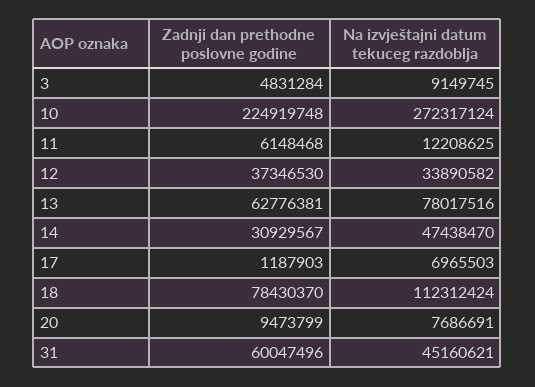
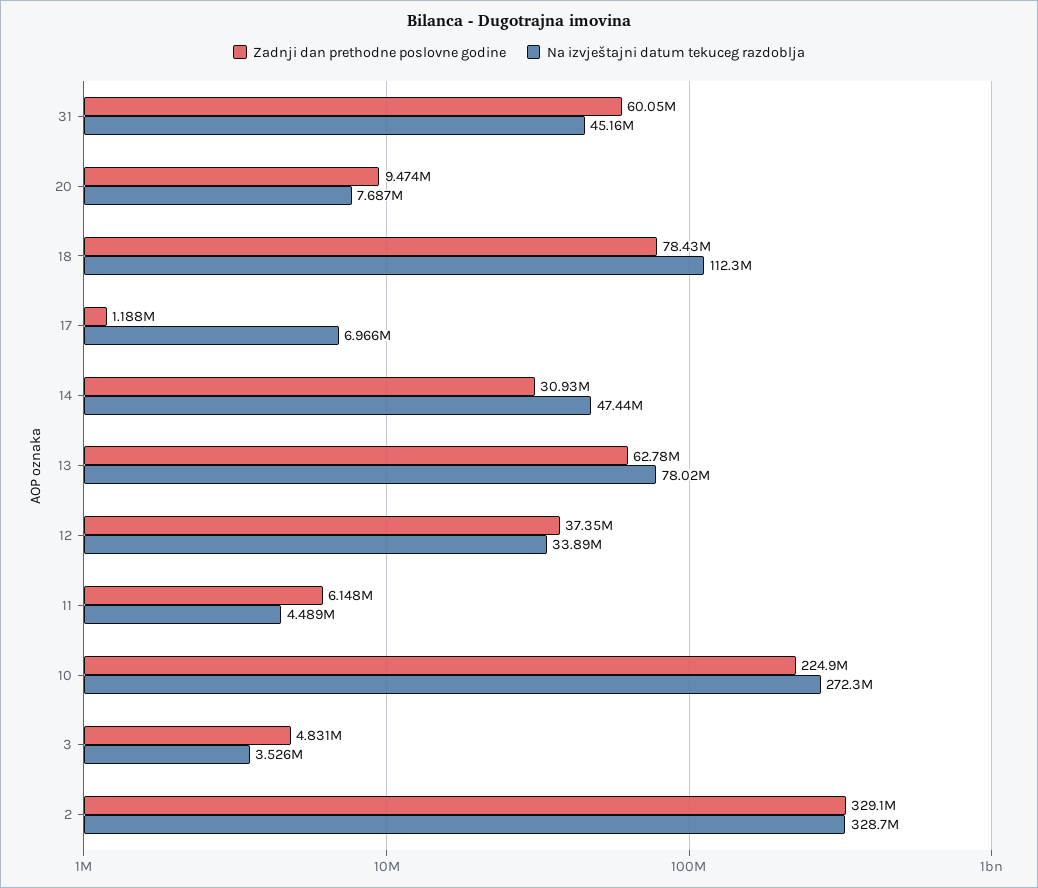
  {
    "Zadnji dan prethodne poslovne godine": {
      "3": 4831284,
      "10": 224919748,
      "11": 6148468,
      "12": 37346530,
      "13": 62776381,
      "14": 30929567,
      "17": 1187903,
      "18": 78430370,
      "20": 9473799,
-     "31": 60047496
+     "31": 60047496,
+     "2": 329100000
    },
    "Na izvještajni datum tekuceg razdoblja": {
-     "3": 9149745,
+     "3": 3526000,
      "10": 272317124,
-     "11": 12208625,
+     "11": 4489000,
      "12": 33890582,
      "13": 78017516,
      "14": 47438470,
      "17": 6965503,
      "18": 112312424,
      "20": 7686691,
-     "31": 45160621
+     "31": 45160621,
+     "2": 328700000
    }
  }

